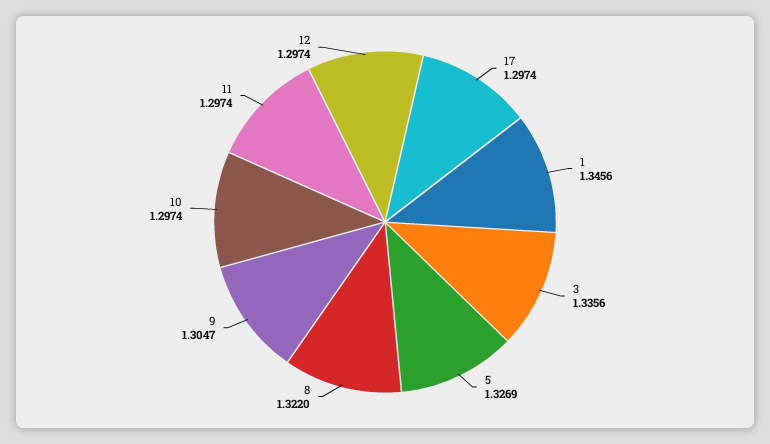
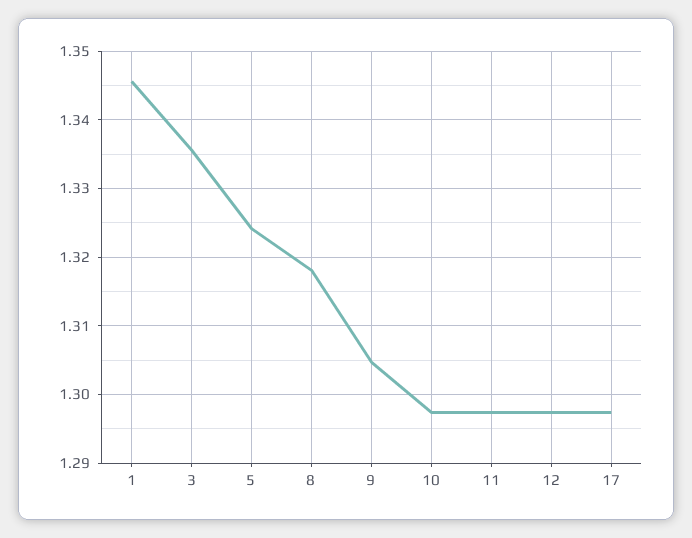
  {
    "17": 1.2974,
    "1": 1.3456,
    "3": 1.3356,
-   "5": 1.3269,
+   "5": 1.324,
-   "8": 1.322,
+   "8": 1.318,
    "9": 1.3047,
    "10": 1.2974,
    "11": 1.2974,
    "12": 1.2974
  }

